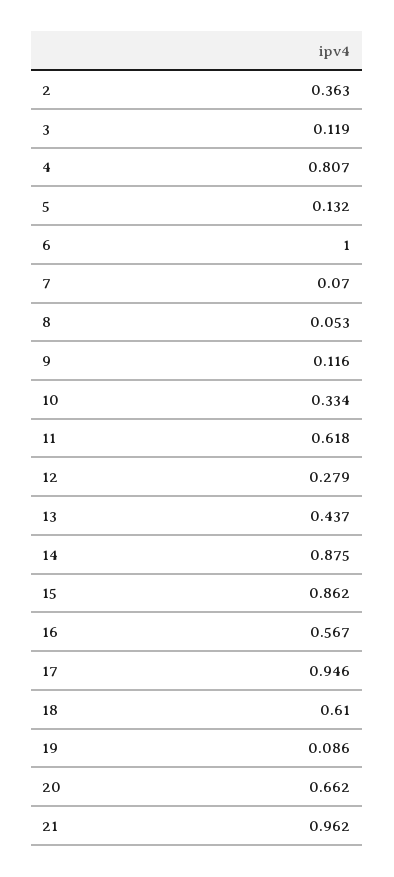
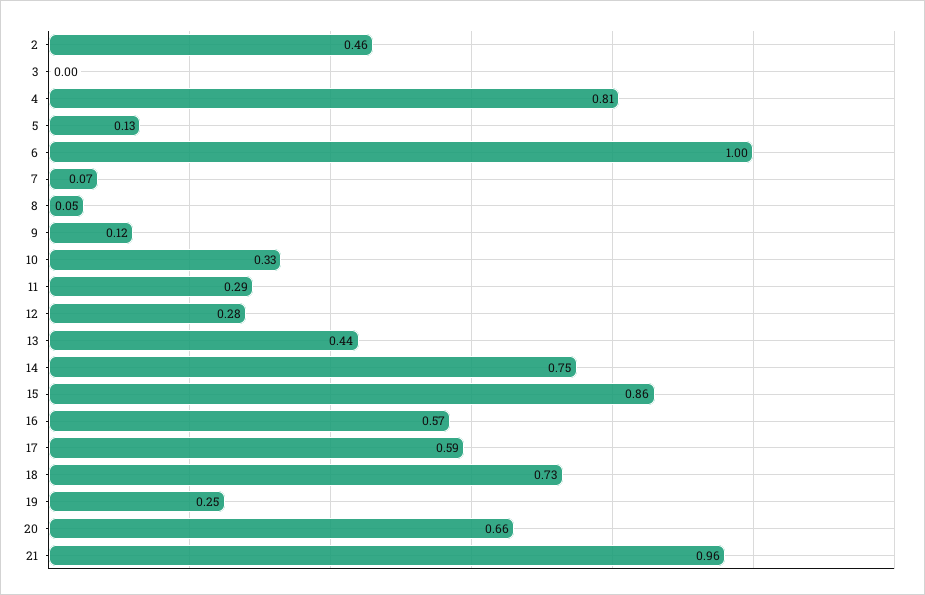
  {
-   "2": 0.363,
+   "2": 0.46,
-   "3": 0.119,
+   "3": 0,
    "4": 0.807,
    "5": 0.132,
    "6": 1,
    "7": 0.07,
    "8": 0.053,
    "9": 0.116,
    "10": 0.334,
-   "11": 0.618,
+   "11": 0.29,
    "12": 0.279,
    "13": 0.437,
-   "14": 0.875,
+   "14": 0.75,
    "15": 0.862,
    "16": 0.567,
-   "17": 0.946,
+   "17": 0.59,
-   "18": 0.61,
+   "18": 0.73,
-   "19": 0.086,
+   "19": 0.25,
    "20": 0.662,
    "21": 0.962
  }

